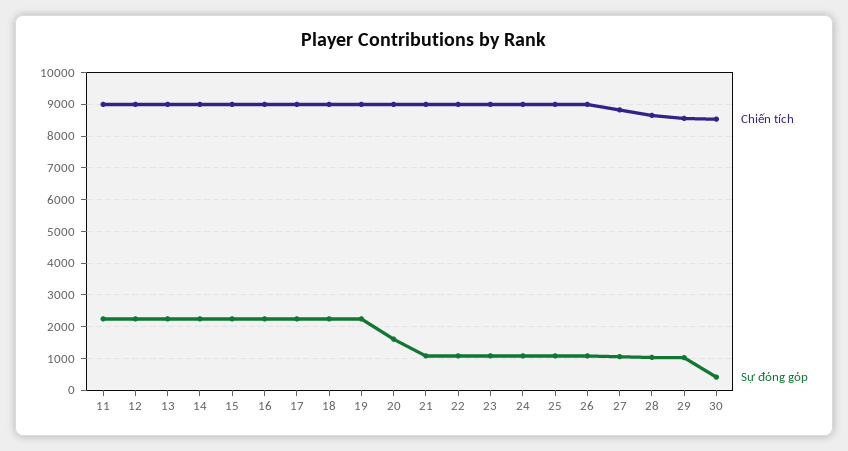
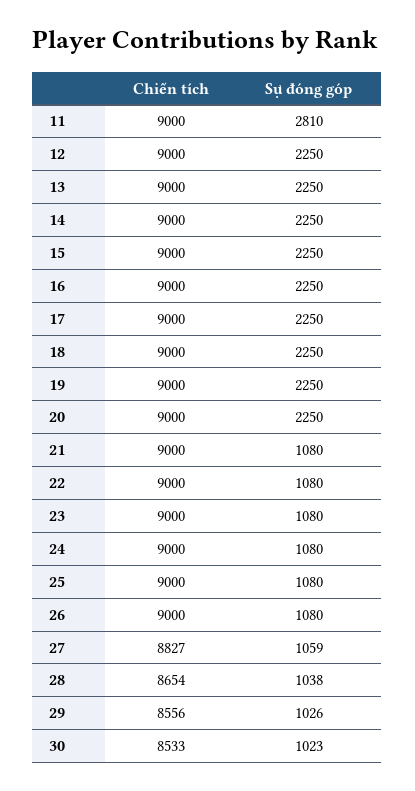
  {
    "Chiến tích": {
      "11": 9000,
      "12": 9000,
      "13": 9000,
      "14": 9000,
      "15": 9000,
      "16": 9000,
      "17": 9000,
      "18": 9000,
      "19": 9000,
      "20": 9000,
      "21": 9000,
      "22": 9000,
      "23": 9000,
      "24": 9000,
      "25": 9000,
      "26": 9000,
      "27": 8827,
      "28": 8654,
      "29": 8556,
      "30": 8533
    },
    "Sự đóng góp": {
-     "11": 2200,
+     "11": 2810,
      "12": 2250,
      "13": 2250,
      "14": 2250,
      "15": 2250,
      "16": 2250,
      "17": 2250,
      "18": 2250,
      "19": 2250,
-     "20": 1600,
+     "20": 2250,
      "21": 1080,
      "22": 1080,
      "23": 1080,
      "24": 1080,
      "25": 1080,
      "26": 1080,
      "27": 1059,
      "28": 1038,
      "29": 1026,
-     "30": 400
+     "30": 1023
    }
  }

